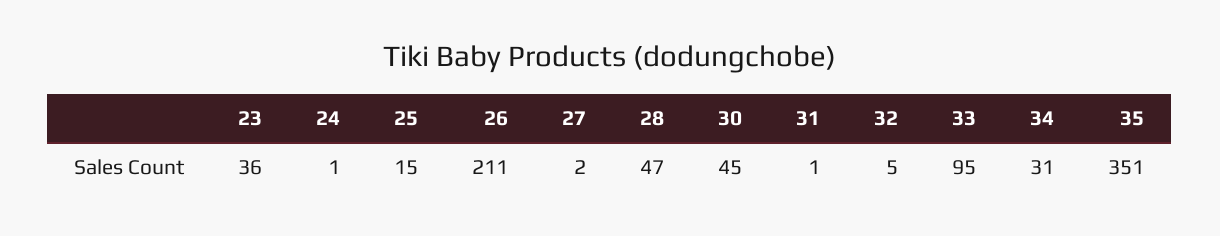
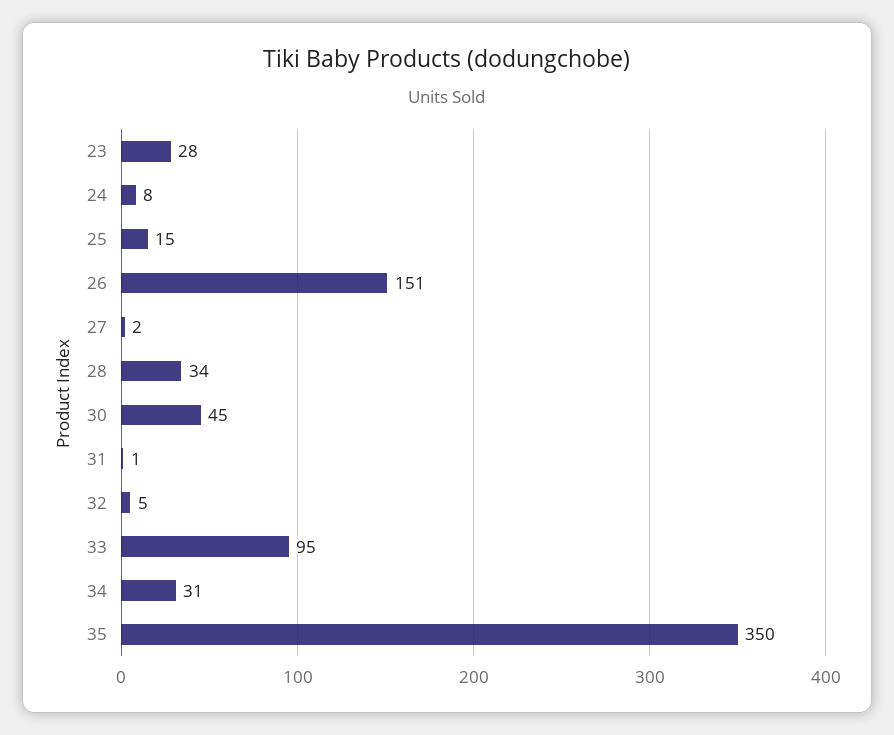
  {
-   "23": 36,
+   "23": 28,
-   "24": 1,
+   "24": 8,
    "25": 15,
-   "26": 211,
+   "26": 151,
    "27": 2,
-   "28": 47,
+   "28": 34,
    "30": 45,
    "31": 1,
    "32": 5,
    "33": 95,
    "34": 31,
-   "35": 351
+   "35": 350
  }

